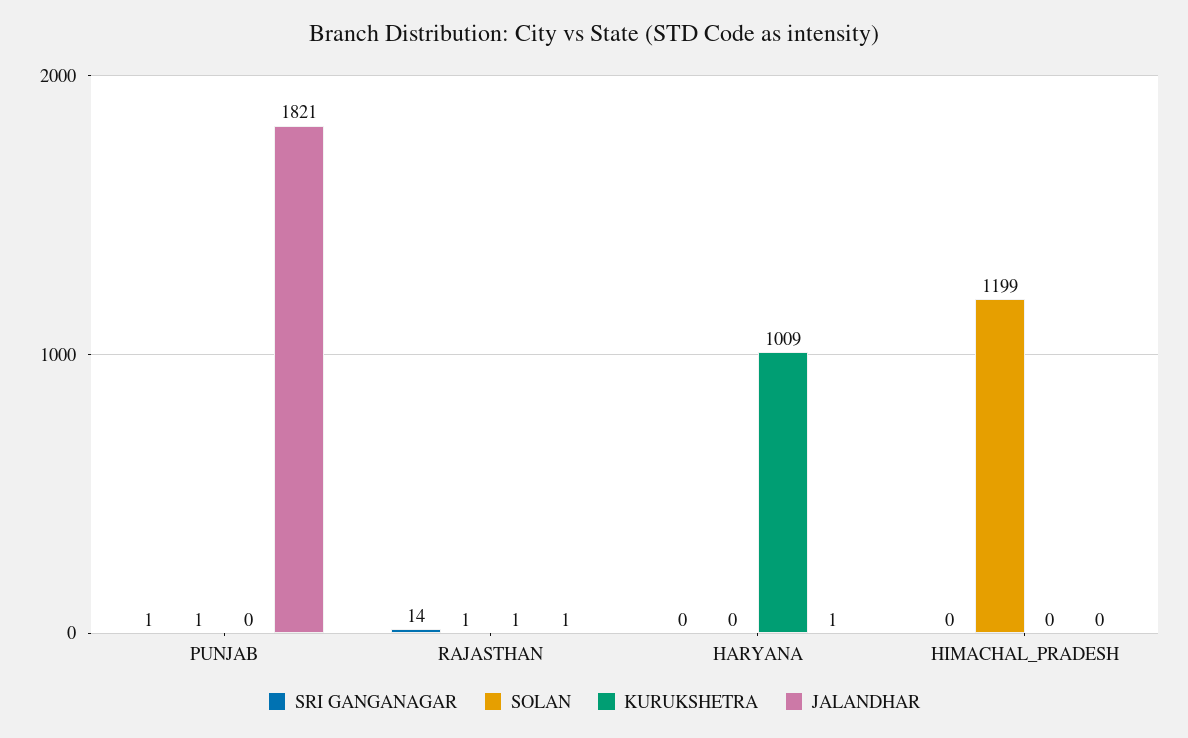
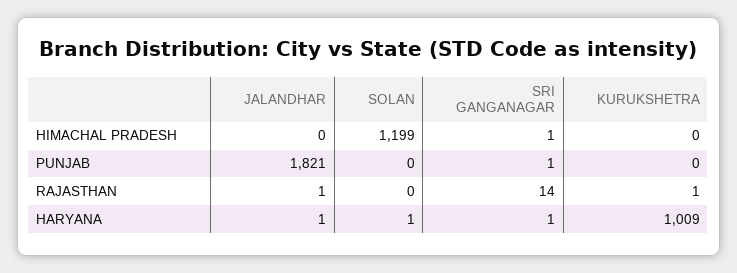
  {
    "SRI GANGANAGAR": {
      "PUNJAB": 1,
      "RAJASTHAN": 14,
-     "HARYANA": 0,
+     "HARYANA": 1,
-     "HIMACHAL_PRADESH": 0
+     "HIMACHAL_PRADESH": 1
    },
    "SOLAN": {
-     "PUNJAB": 1,
+     "PUNJAB": 0,
-     "RAJASTHAN": 1,
+     "RAJASTHAN": 0,
-     "HARYANA": 0,
+     "HARYANA": 1,
      "HIMACHAL_PRADESH": 1199
    },
    "KURUKSHETRA": {
      "PUNJAB": 0,
      "RAJASTHAN": 1,
      "HARYANA": 1009,
      "HIMACHAL_PRADESH": 0
    },
    "JALANDHAR": {
      "PUNJAB": 1821,
      "RAJASTHAN": 1,
      "HARYANA": 1,
      "HIMACHAL_PRADESH": 0
    }
  }

